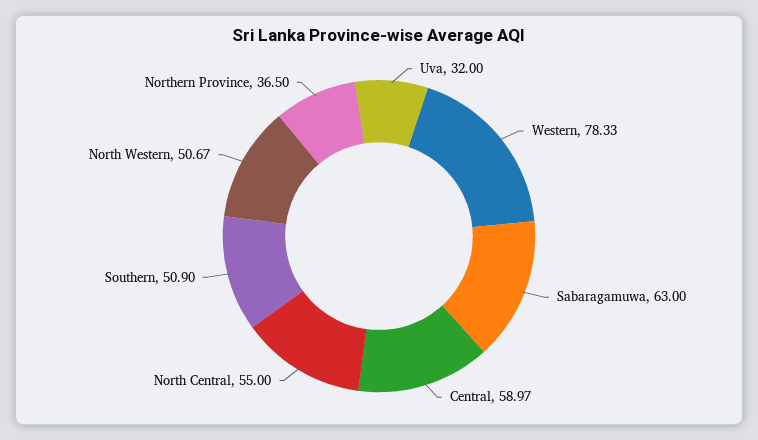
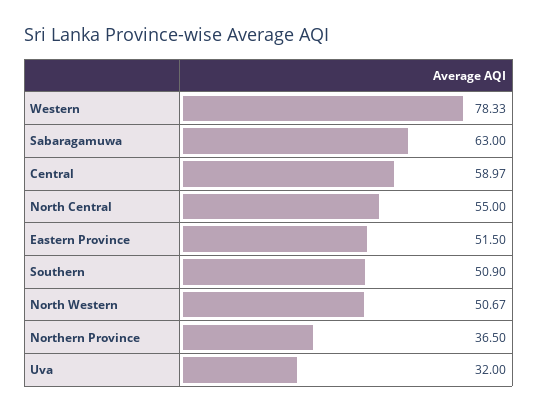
  {
    "Uva": 32,
    "Western": 78.33,
    "Sabaragamuwa": 63,
    "Central": 58.97,
    "North Central": 55,
    "Southern": 50.9,
    "North Western": 50.67,
-   "Northern Province": 36.5
+   "Northern Province": 36.5,
+   "Eastern Province": 51.5
  }

